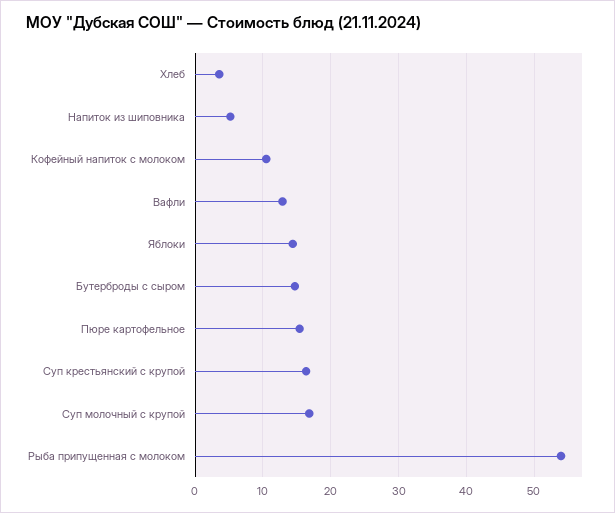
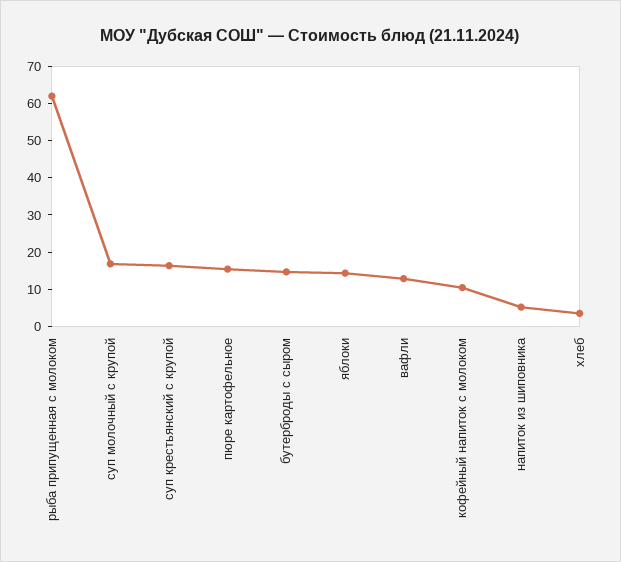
  {
    "Хлеб": 4,
    "Напиток из шиповника": 5,
    "Кофейный напиток с молоком": 10,
    "Вафли": 13,
    "Яблоки": 14,
    "Бутерброды с сыром": 15,
    "Пюре картофельное": 15,
    "Суп крестьянский с крупой": 16,
    "Суп молочный с крупой": 17,
-   "Рыба припущенная с молоком": 54
+   "Рыба припущенная с молоком": 62.5
  }

